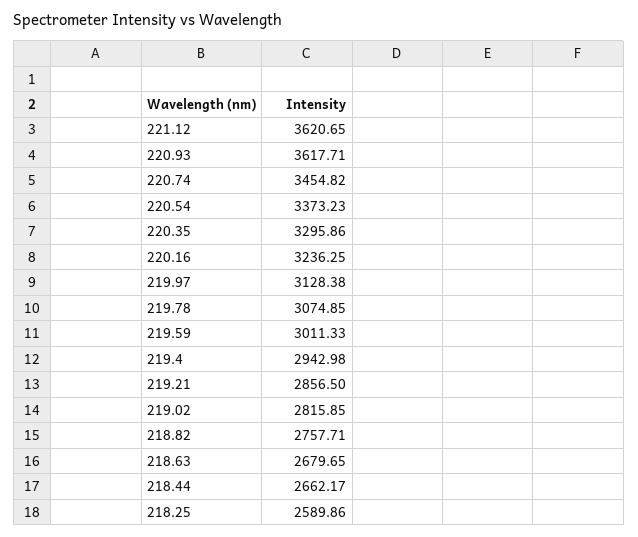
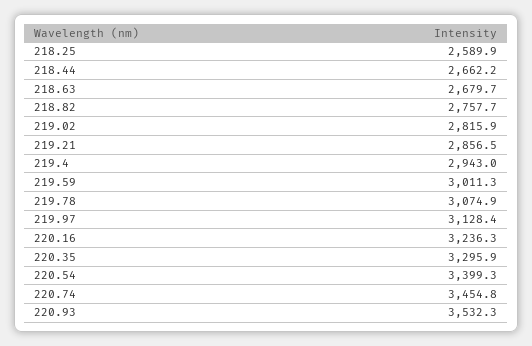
  {
-   "221.12": 3620.65,
-   "220.93": 3617.71,
+   "220.93": 3532.3,
    "220.74": 3454.82,
-   "220.54": 3373.23,
+   "220.54": 3399.3,
    "220.35": 3295.86,
    "220.16": 3236.25,
    "219.97": 3128.38,
    "219.78": 3074.85,
    "219.59": 3011.33,
    "219.4": 2942.98,
    "219.21": 2856.5,
    "219.02": 2815.85,
    "218.82": 2757.71,
    "218.63": 2679.65,
    "218.44": 2662.17,
    "218.25": 2589.86
  }

